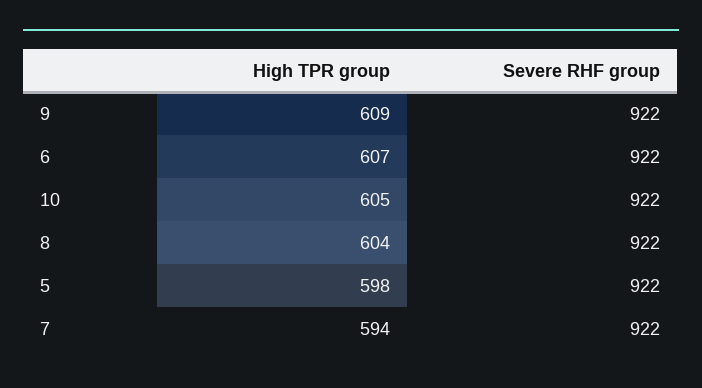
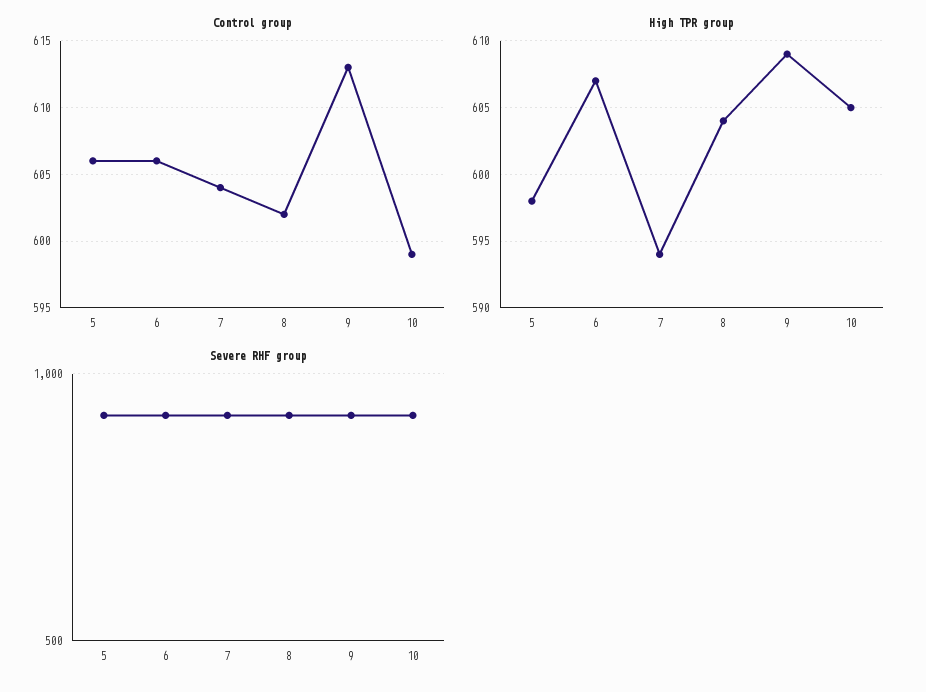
  {
    "High TPR group": {
      "9": 609,
      "6": 607,
      "10": 605,
      "8": 604,
      "5": 598,
      "7": 594
    },
    "Severe RHF group": {
      "9": 922,
      "6": 922,
      "10": 922,
      "8": 922,
      "5": 922,
      "7": 922
-   }
+   },
+   "Control group": {
+     "5": 606,
+     "6": 606,
+     "7": 604,
+     "8": 602,
+     "9": 613,
+     "10": 599
+   }
  }

